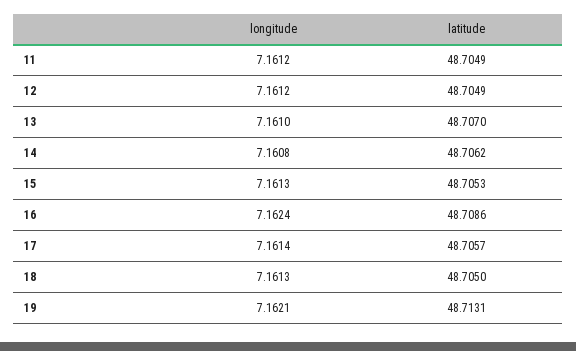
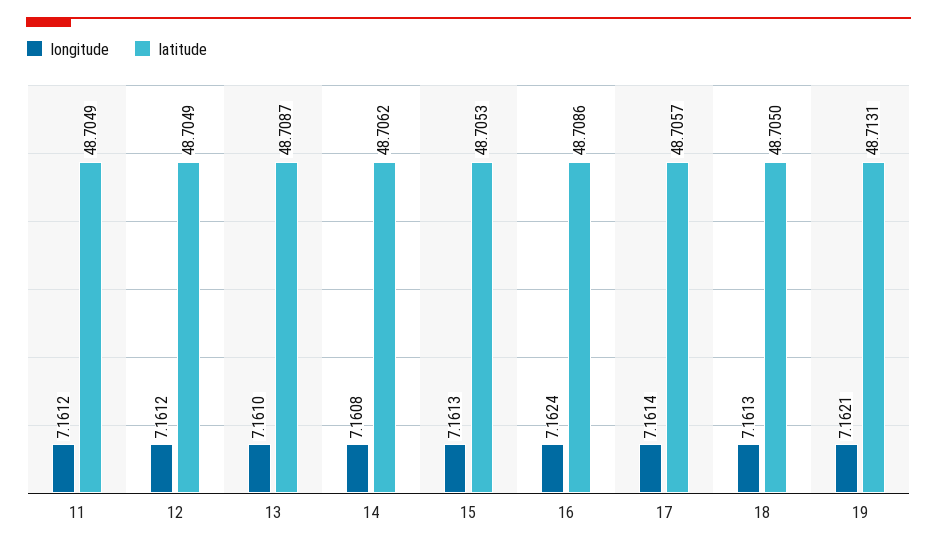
  {
    "longitude": {
      "11": 7.1612,
      "12": 7.1612,
      "13": 7.161,
      "14": 7.1608,
      "15": 7.1613,
      "16": 7.1624,
      "17": 7.1614,
      "18": 7.1613,
      "19": 7.1621
    },
    "latitude": {
      "11": 48.7049,
      "12": 48.7049,
-     "13": 48.707,
+     "13": 48.7087,
      "14": 48.7062,
      "15": 48.7053,
      "16": 48.7086,
      "17": 48.7057,
      "18": 48.705,
      "19": 48.7131
    }
  }

